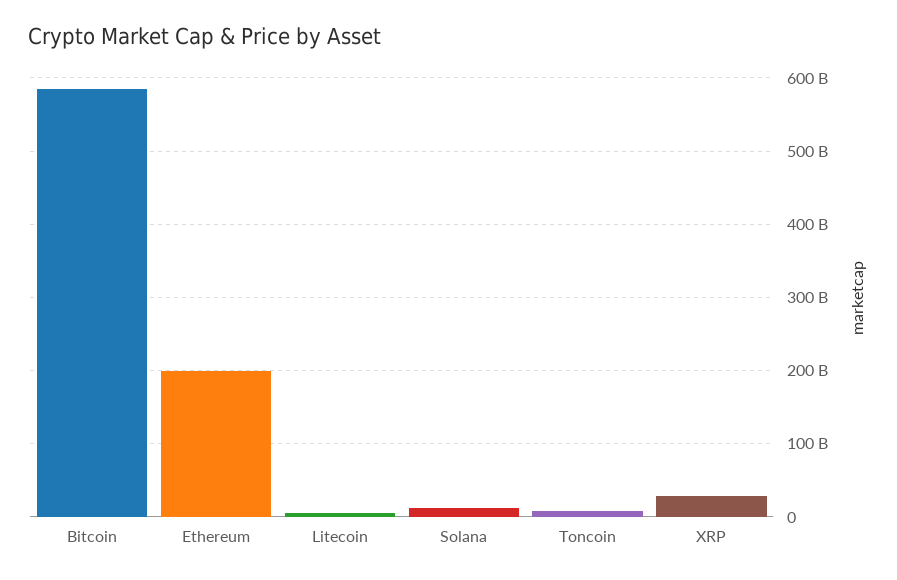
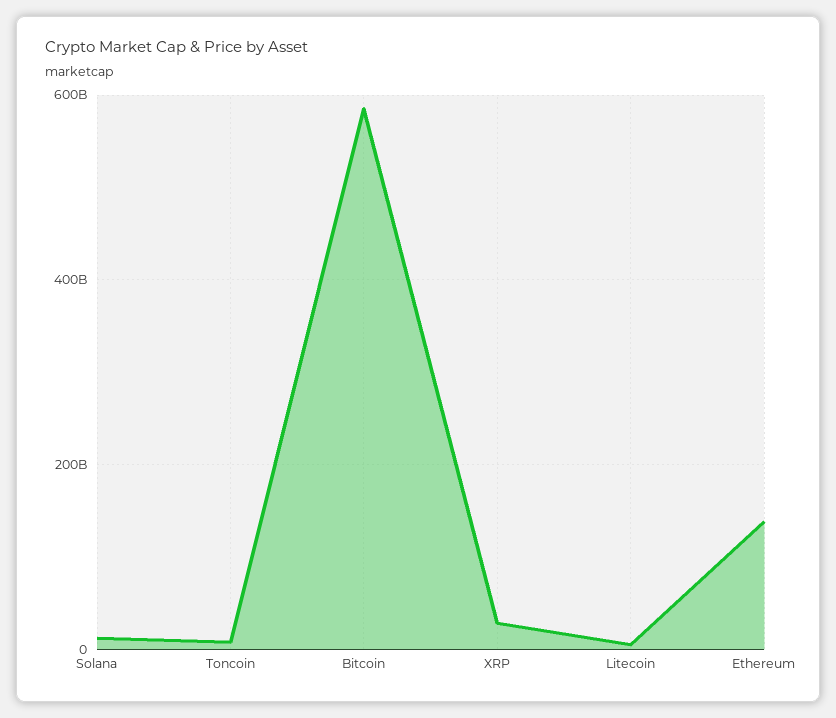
  {
    "Bitcoin": 590000000000,
-   "Ethereum": 200000000000,
+   "Ethereum": 140000000000,
    "Litecoin": 0,
    "Solana": 10000000000,
    "Toncoin": 10000000000,
    "XRP": 30000000000
  }

